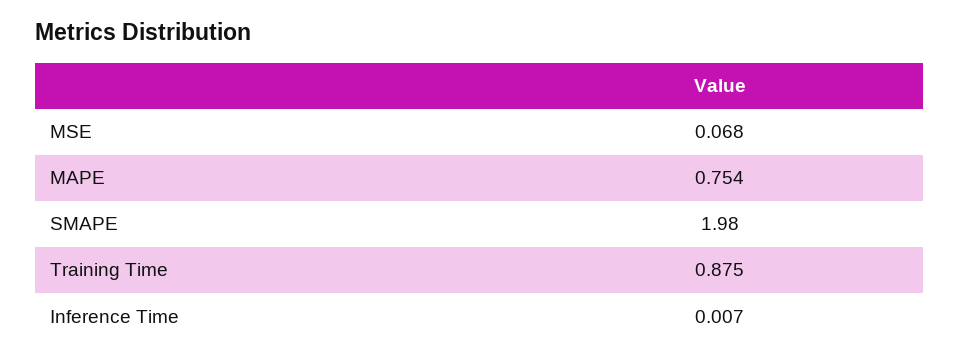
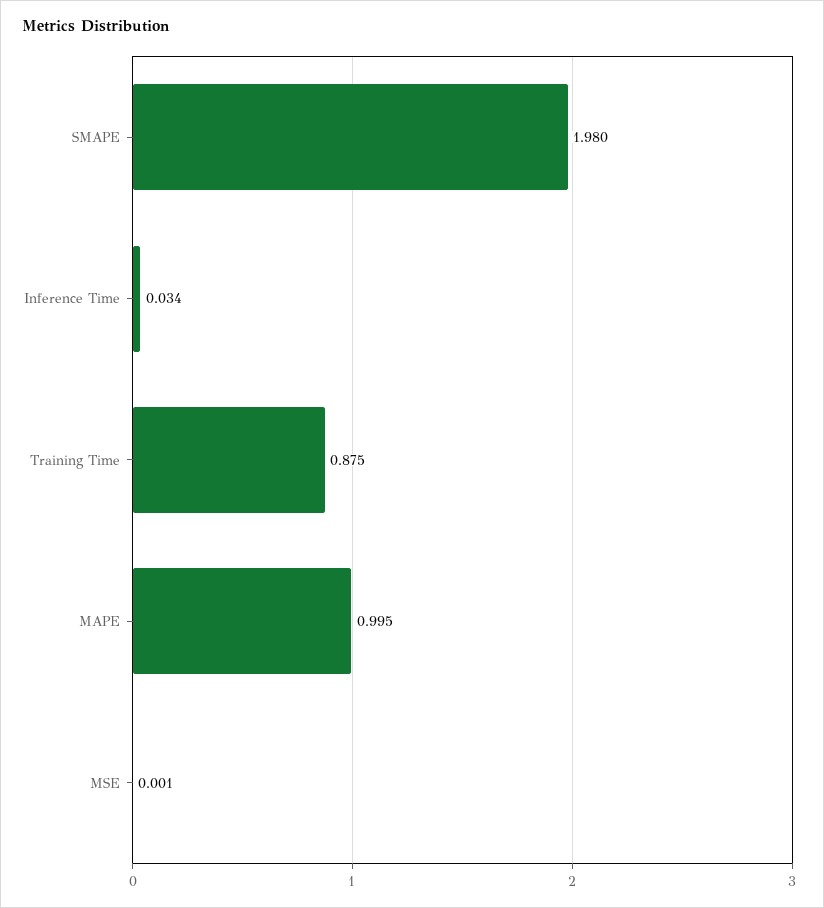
  {
-   "MSE": 0.068,
+   "MSE": 0.001,
-   "MAPE": 0.754,
+   "MAPE": 0.995,
    "SMAPE": 1.98,
    "Training Time": 0.875,
-   "Inference Time": 0.007
+   "Inference Time": 0.034
  }

